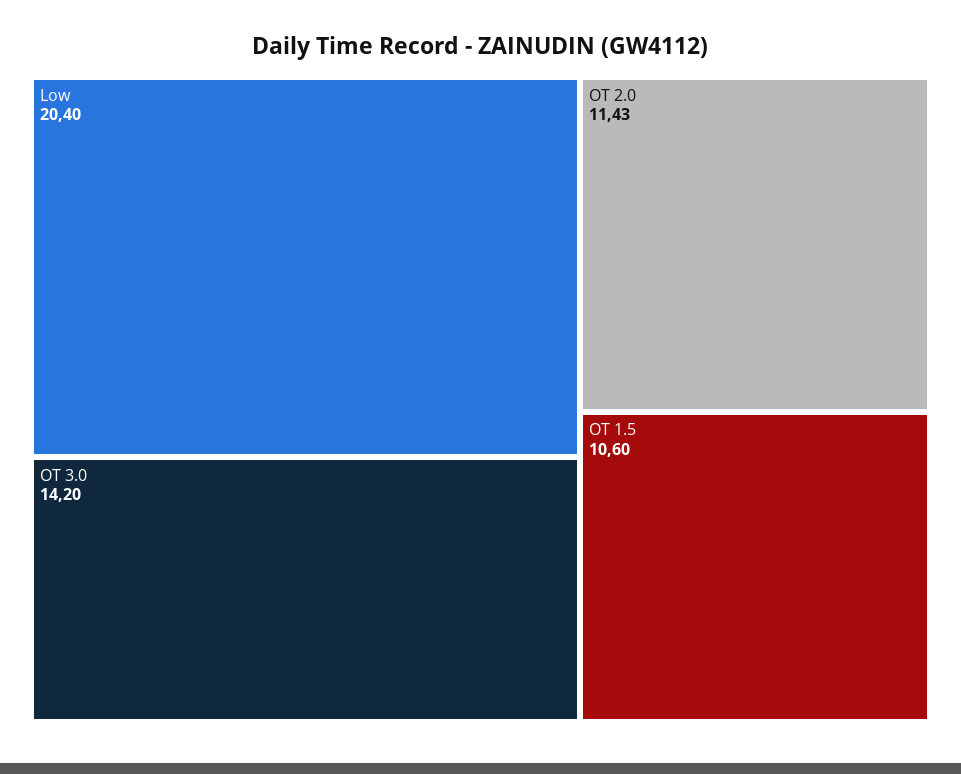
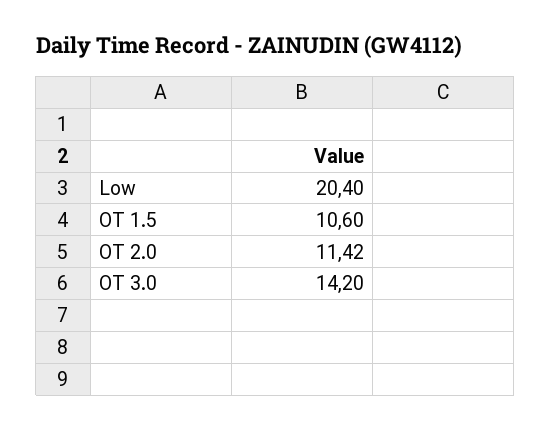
  {
    "Low": 20.4,
    "OT 3.0": 14.2,
-   "OT 2.0": 11.43,
+   "OT 2.0": 11.42,
    "OT 1.5": 10.6
  }

